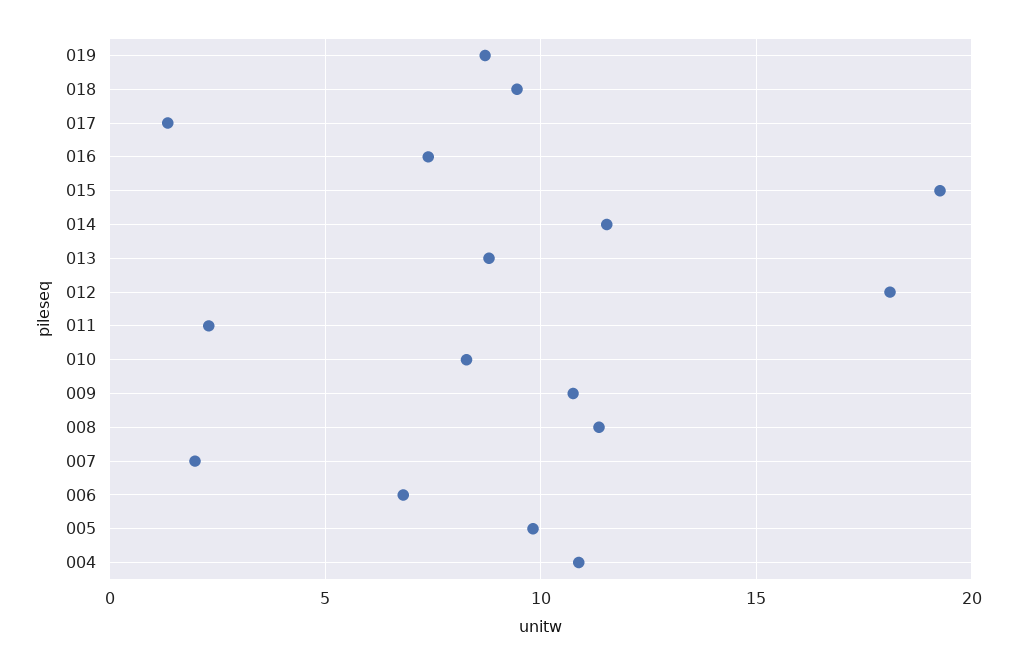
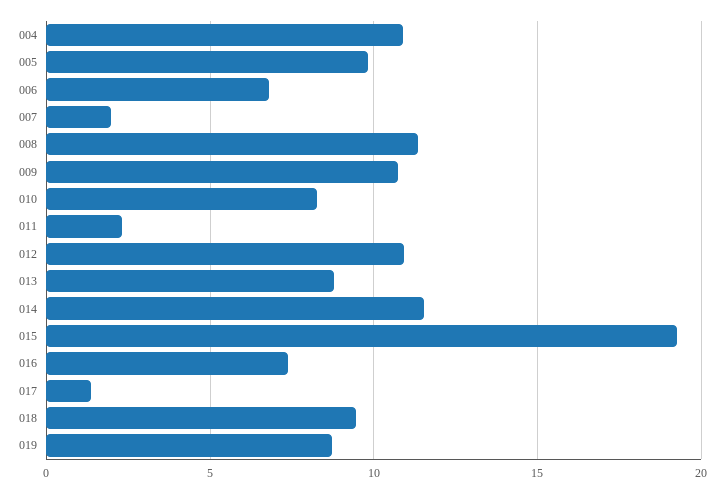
  {
    "019": 8.5,
    "018": 9.5,
    "017": 1.5,
    "016": 7.5,
    "015": 19.5,
    "014": 11.5,
    "013": 9,
-   "012": 18,
+   "012": 11,
    "011": 2.5,
    "010": 8.5,
    "009": 11,
    "008": 11.5,
    "007": 2,
    "006": 7,
    "005": 10,
    "004": 11
  }

